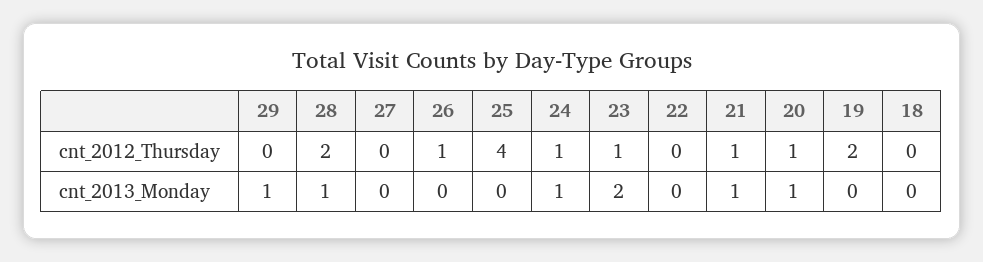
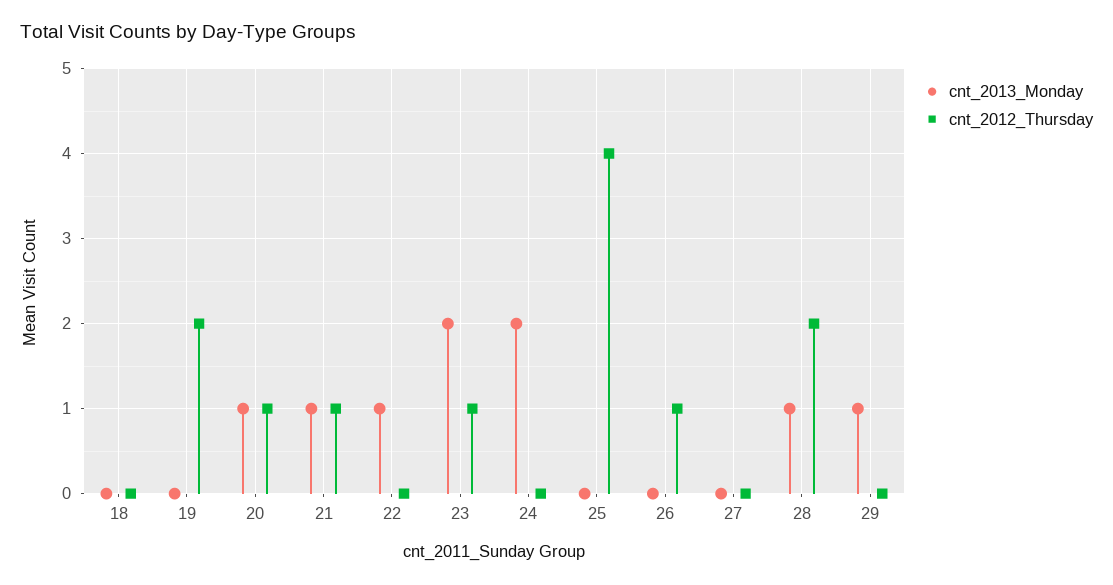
  {
    "cnt_2012_Thursday": {
      "29": 0,
      "28": 2,
      "27": 0,
      "26": 1,
      "25": 4,
-     "24": 1,
+     "24": 0,
      "23": 1,
      "22": 0,
      "21": 1,
      "20": 1,
      "19": 2,
      "18": 0
    },
    "cnt_2013_Monday": {
      "29": 1,
      "28": 1,
      "27": 0,
      "26": 0,
      "25": 0,
-     "24": 1,
+     "24": 2,
      "23": 2,
-     "22": 0,
+     "22": 1,
      "21": 1,
      "20": 1,
      "19": 0,
      "18": 0
    }
  }

